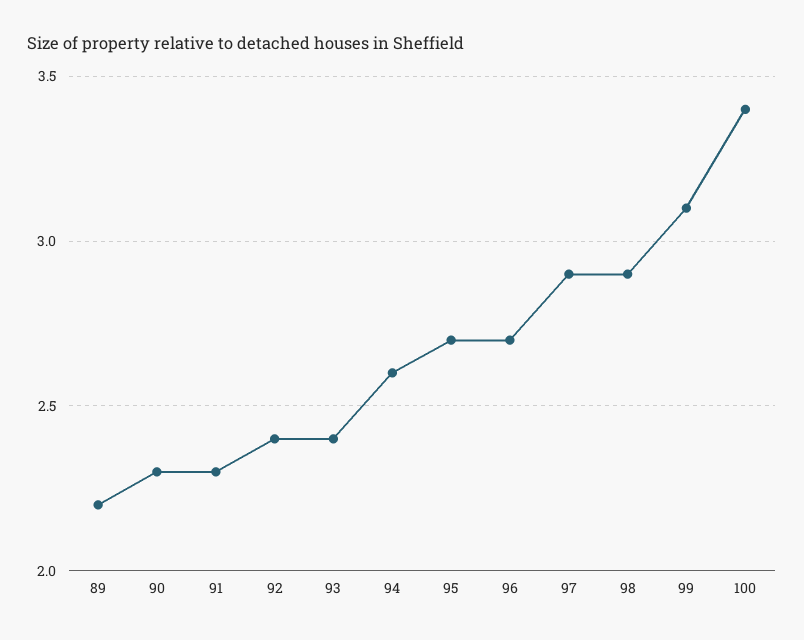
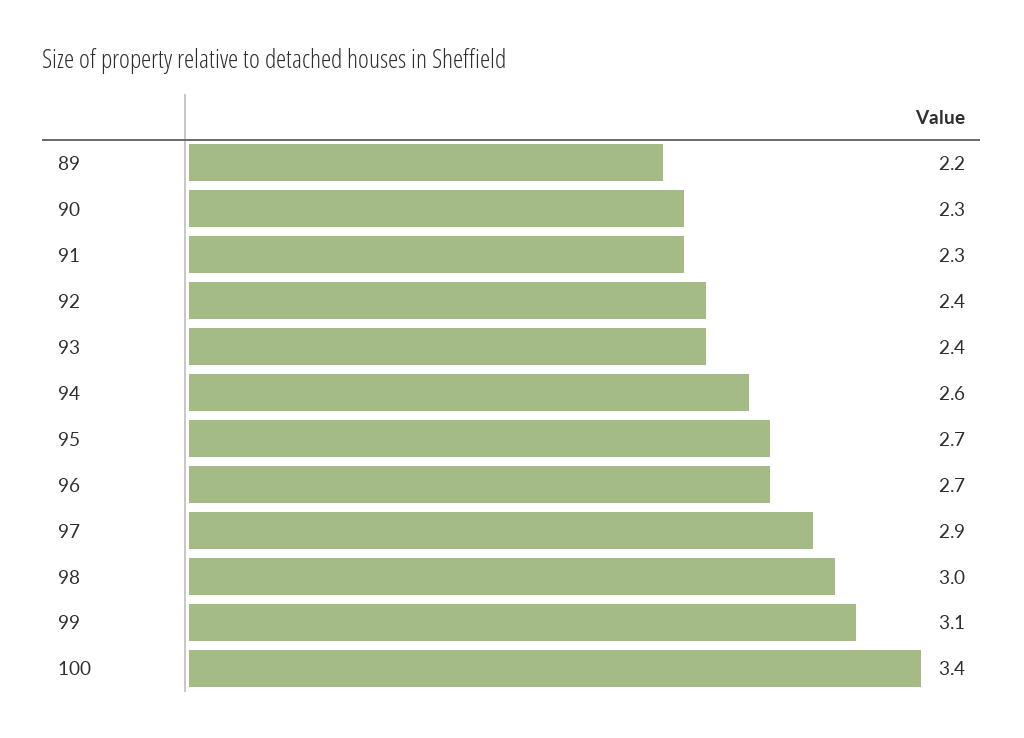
  {
    "89": 2.2,
    "90": 2.3,
    "91": 2.3,
    "92": 2.4,
    "93": 2.4,
    "94": 2.6,
    "95": 2.7,
    "96": 2.7,
    "97": 2.9,
-   "98": 2.9,
+   "98": 3,
    "99": 3.1,
    "100": 3.4
  }

